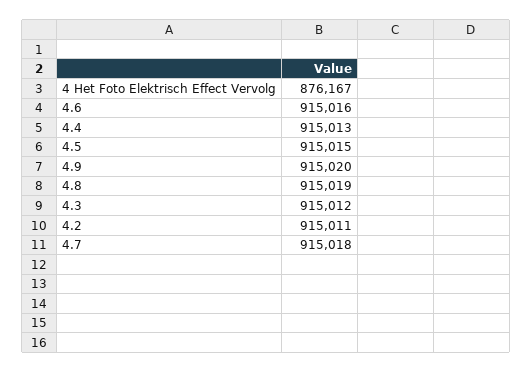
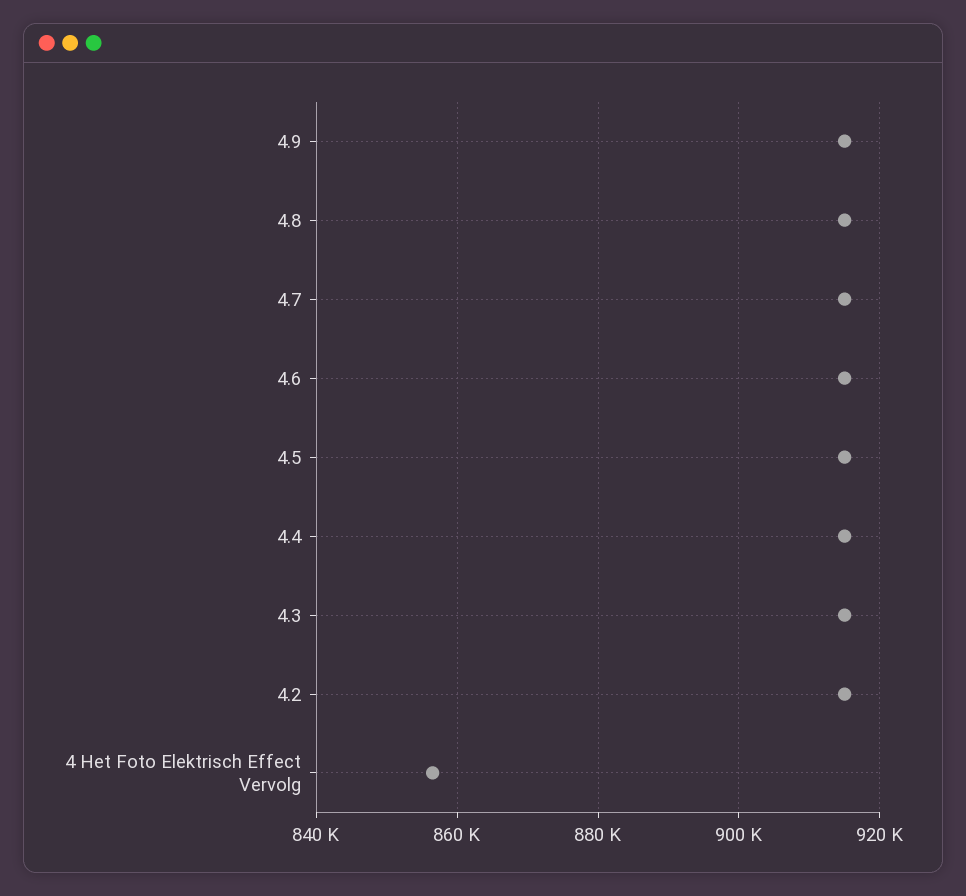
  {
-   "4 Het Foto Elektrisch Effect Vervolg": 876167,
+   "4 Het Foto Elektrisch Effect Vervolg": 856000,
    "4.6": 915016,
    "4.4": 915013,
    "4.5": 915015,
    "4.9": 915020,
    "4.8": 915019,
    "4.3": 915012,
    "4.2": 915011,
    "4.7": 915018
  }

